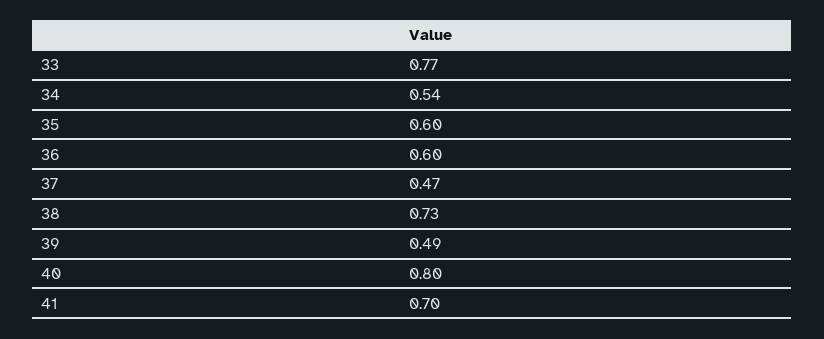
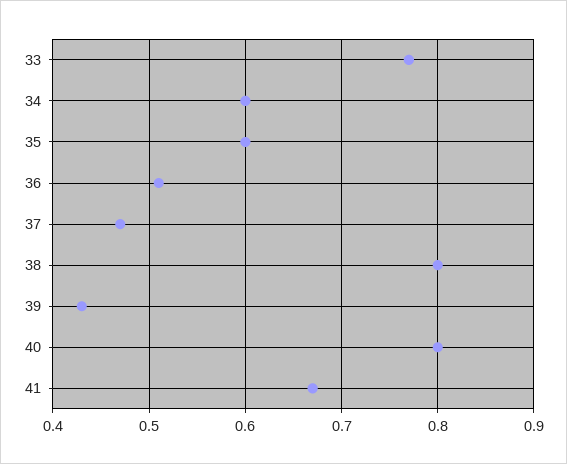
  {
    "33": 0.77,
-   "34": 0.54,
+   "34": 0.6,
    "35": 0.6,
-   "36": 0.6,
+   "36": 0.51,
    "37": 0.47,
-   "38": 0.73,
+   "38": 0.8,
-   "39": 0.49,
+   "39": 0.43,
    "40": 0.8,
-   "41": 0.7
+   "41": 0.67
  }

